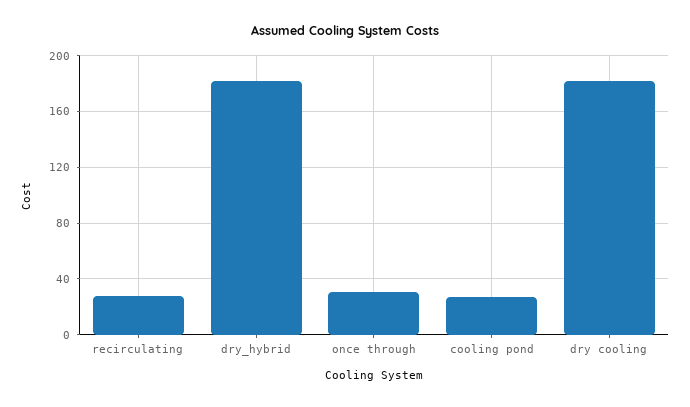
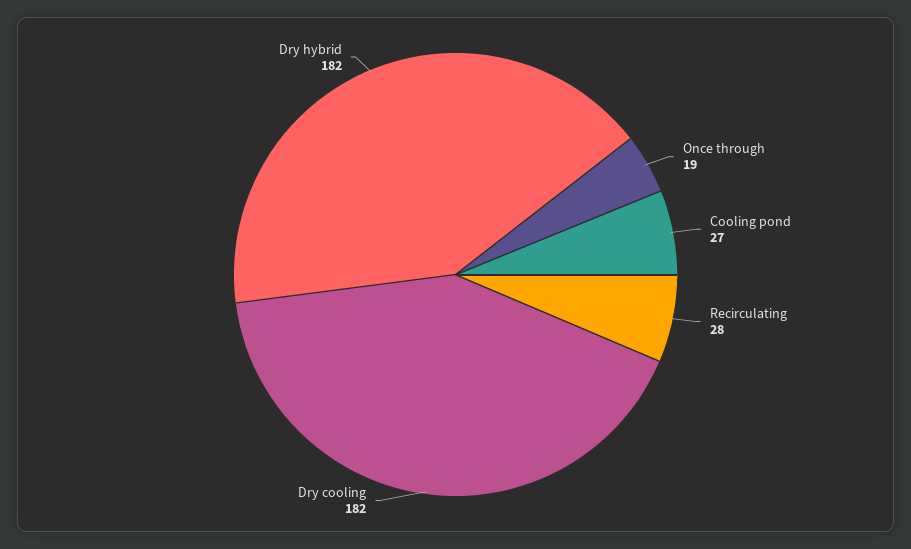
  {
    "recirculating": 28,
    "dry_hybrid": 182,
-   "once through": 30,
+   "once through": 19,
    "cooling pond": 27,
    "dry cooling": 182
  }

